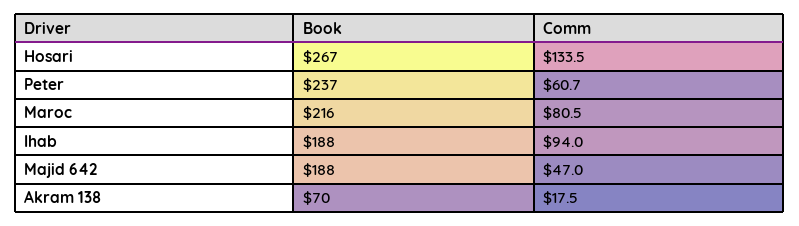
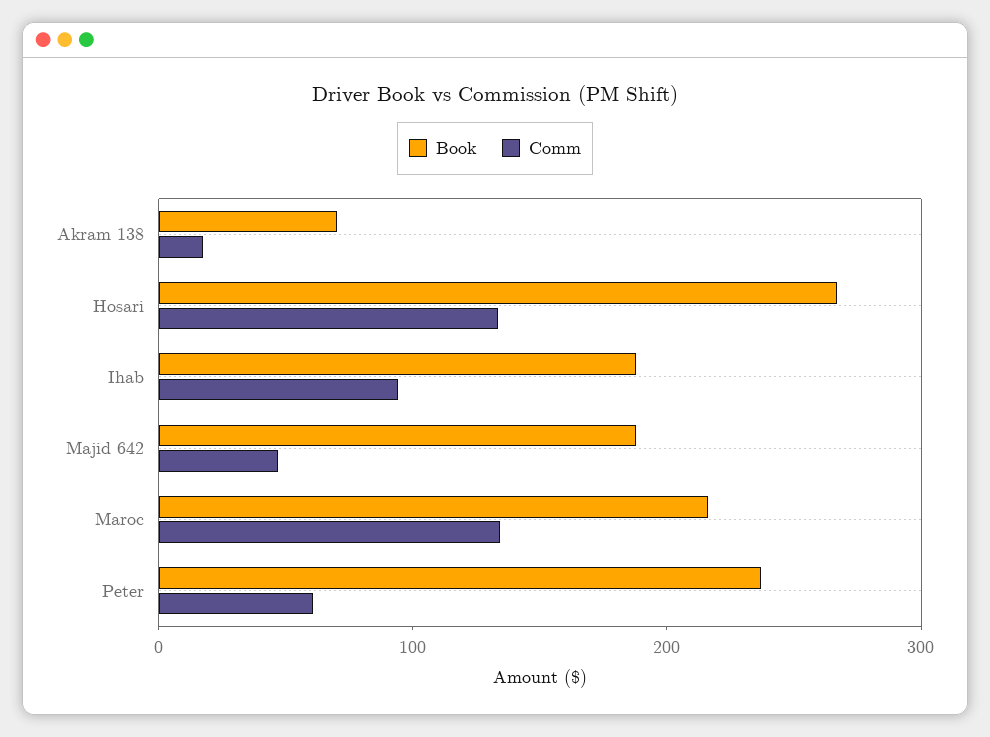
  {
    "Book": {
      "Hosari": 267,
      "Peter": 237,
      "Maroc": 216,
      "Ihab": 188,
      "Majid 642": 188,
      "Akram 138": 70
    },
    "Comm": {
      "Hosari": 133.5,
      "Peter": 60.7,
-     "Maroc": 80.5,
+     "Maroc": 140,
      "Ihab": 94,
      "Majid 642": 47,
      "Akram 138": 17.5
    }
  }

